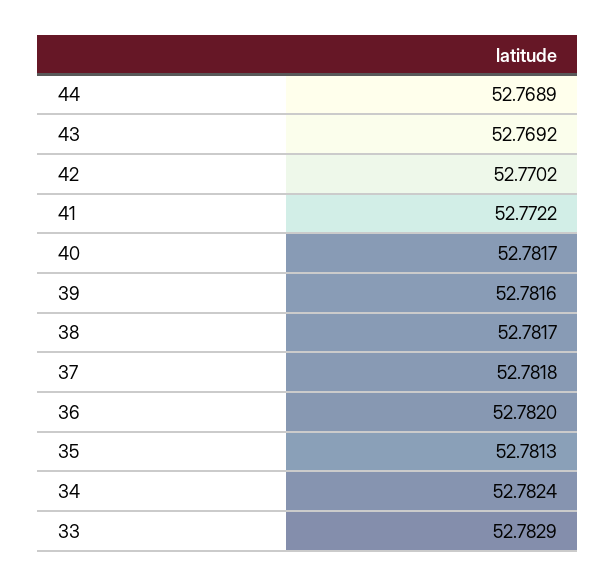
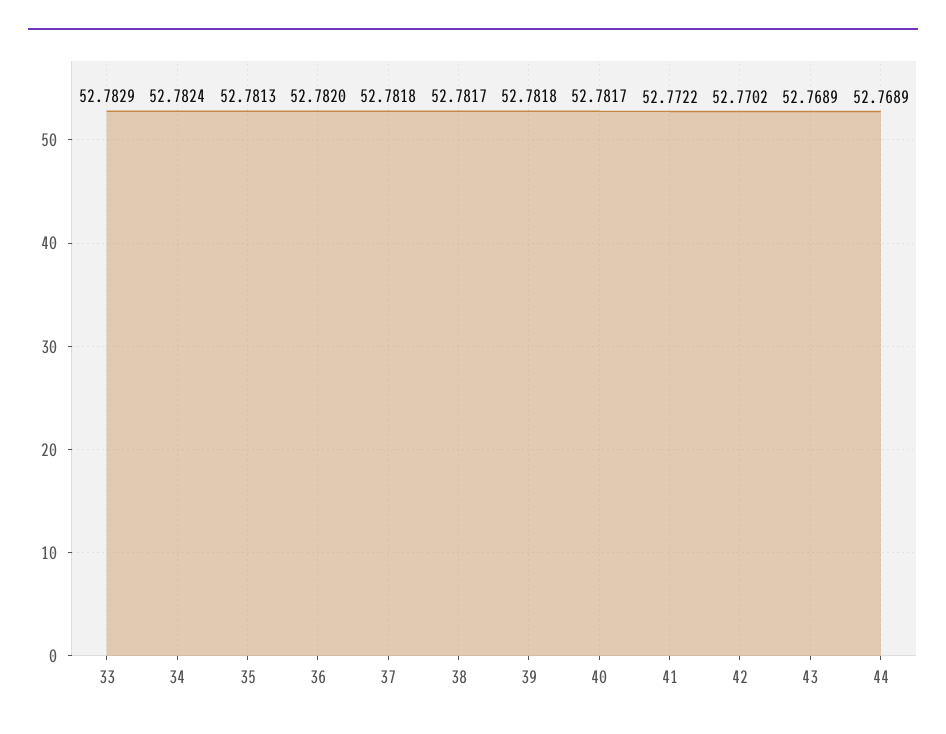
  {
    "44": 52.7689,
-   "43": 52.7692,
+   "43": 52.7689,
    "42": 52.7702,
    "41": 52.7722,
    "40": 52.7817,
-   "39": 52.7816,
+   "39": 52.7818,
    "38": 52.7817,
    "37": 52.7818,
    "36": 52.782,
    "35": 52.7813,
    "34": 52.7824,
    "33": 52.7829
  }

